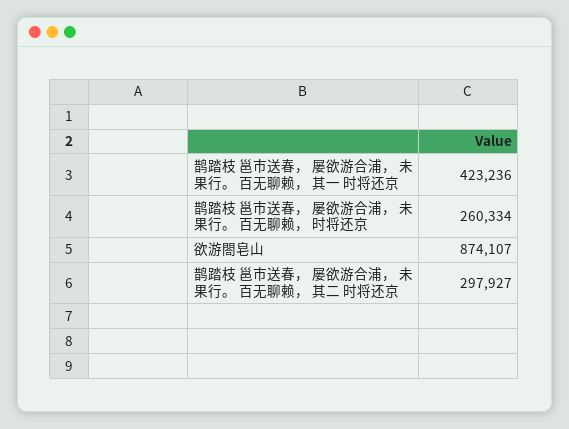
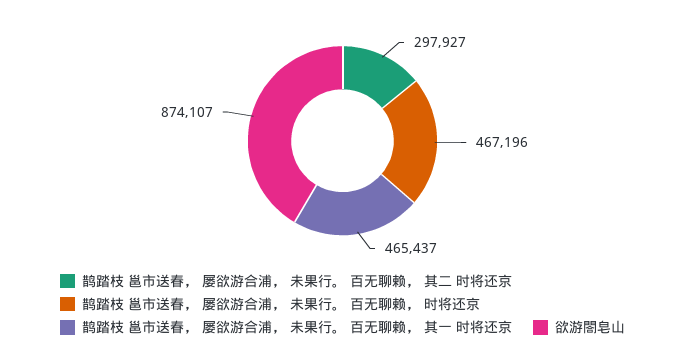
  {
-   "鹊踏枝 邕市送春， 屡欲游合浦， 未果行。 百无聊赖， 其一 时将还京": 423236,
+   "鹊踏枝 邕市送春， 屡欲游合浦， 未果行。 百无聊赖， 其一 时将还京": 465437,
-   "鹊踏枝 邕市送春， 屡欲游合浦， 未果行。 百无聊赖， 时将还京": 260334,
+   "鹊踏枝 邕市送春， 屡欲游合浦， 未果行。 百无聊赖， 时将还京": 467196,
    "欲游閤皂山": 874107,
    "鹊踏枝 邕市送春， 屡欲游合浦， 未果行。 百无聊赖， 其二 时将还京": 297927
  }

